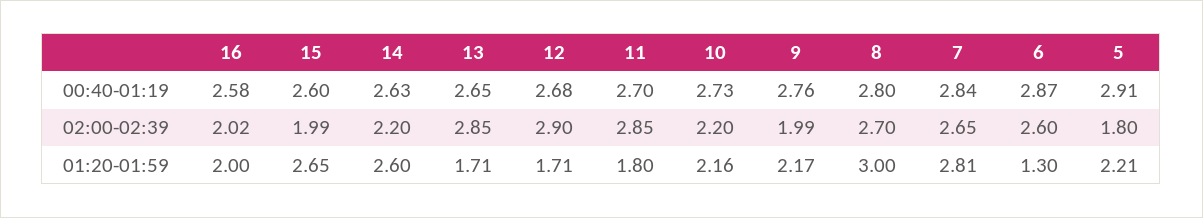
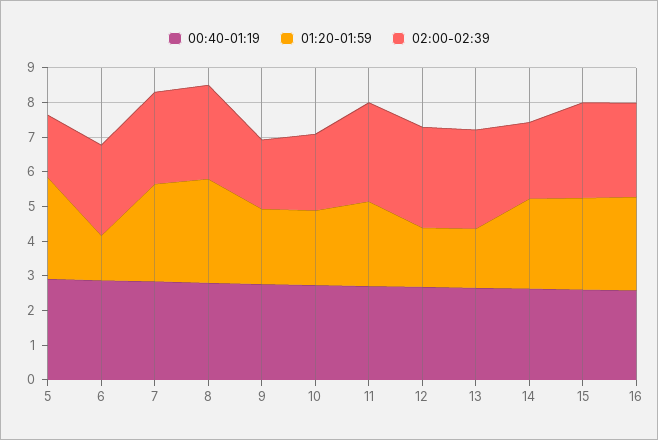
  {
    "00:40-01:19": {
      "16": 2.58,
      "15": 2.6,
      "14": 2.63,
      "13": 2.65,
      "12": 2.68,
      "11": 2.7,
      "10": 2.73,
      "9": 2.76,
      "8": 2.8,
      "7": 2.84,
      "6": 2.87,
      "5": 2.91
    },
    "02:00-02:39": {
-     "16": 2.02,
+     "16": 2.75,
-     "15": 1.99,
+     "15": 2.75,
      "14": 2.2,
      "13": 2.85,
      "12": 2.9,
      "11": 2.85,
      "10": 2.2,
      "9": 1.99,
      "8": 2.7,
      "7": 2.65,
      "6": 2.6,
      "5": 1.8
    },
    "01:20-01:59": {
-     "16": 2,
+     "16": 2.75,
      "15": 2.65,
      "14": 2.6,
      "13": 1.71,
      "12": 1.71,
-     "11": 1.8,
+     "11": 2.5,
      "10": 2.16,
      "9": 2.17,
      "8": 3,
      "7": 2.81,
      "6": 1.3,
-     "5": 2.21
+     "5": 3
    }
  }

